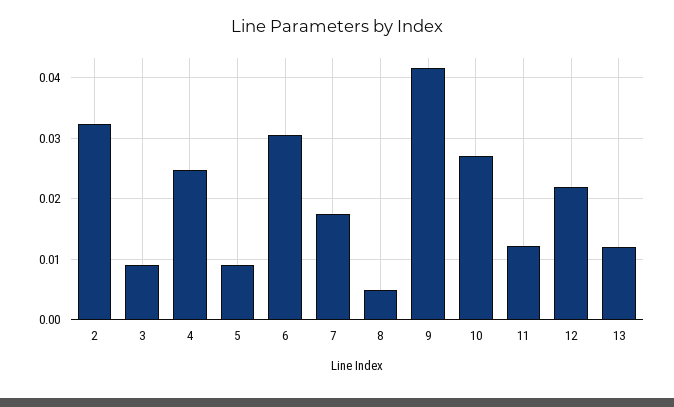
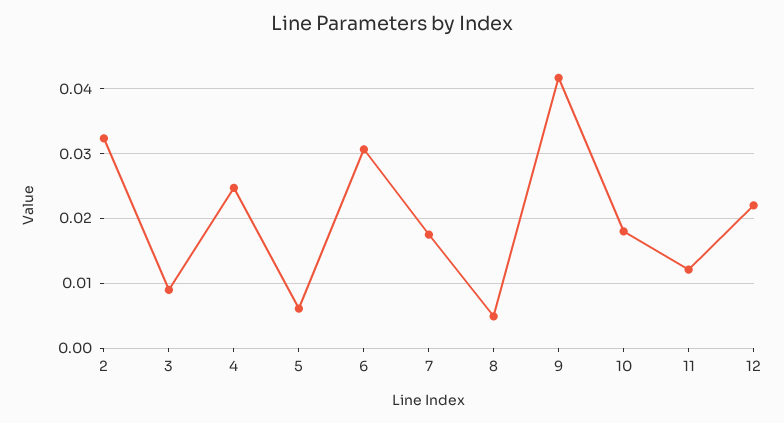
  {
    "2": 0.032,
    "3": 0.009,
    "4": 0.025,
-   "5": 0.009,
+   "5": 0.006,
    "6": 0.031,
    "7": 0.018,
    "8": 0.005,
    "9": 0.042,
-   "10": 0.027,
+   "10": 0.018,
    "11": 0.012,
-   "12": 0.022,
+   "12": 0.022
-   "13": 0.012
  }

